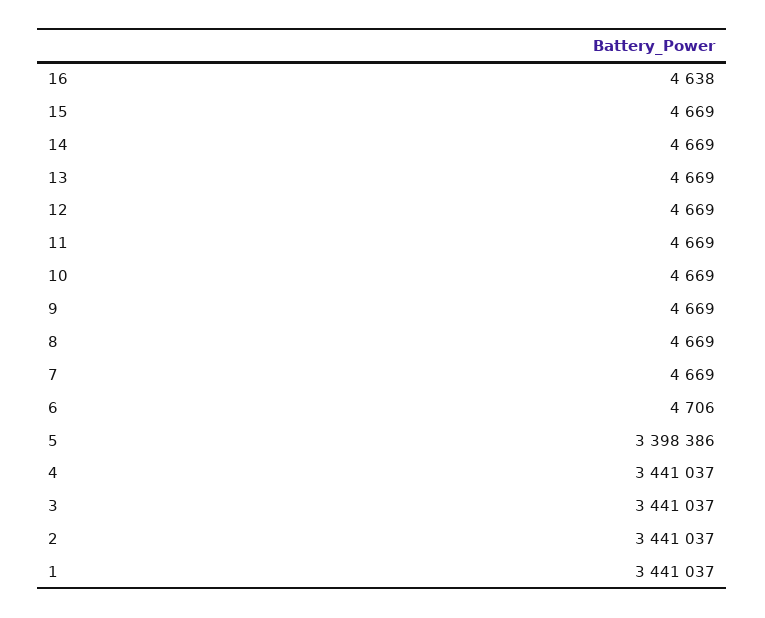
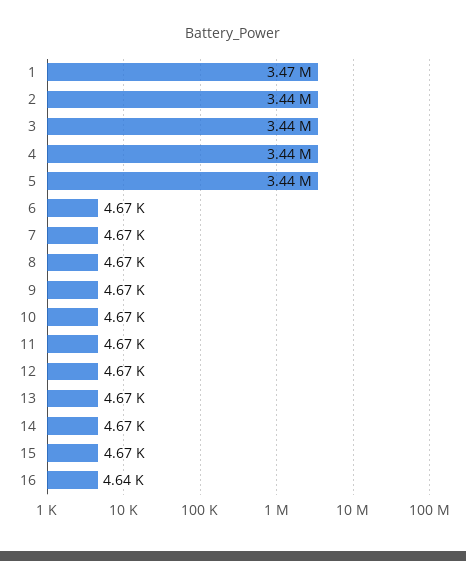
  {
    "16": 4638,
    "15": 4669,
    "14": 4669,
    "13": 4669,
    "12": 4669,
    "11": 4669,
    "10": 4669,
    "9": 4669,
    "8": 4669,
    "7": 4669,
-   "6": 4706,
+   "6": 4670,
-   "5": 3398386,
+   "5": 3440000,
    "4": 3441037,
    "3": 3441037,
    "2": 3441037,
-   "1": 3441037
+   "1": 3470000
  }

